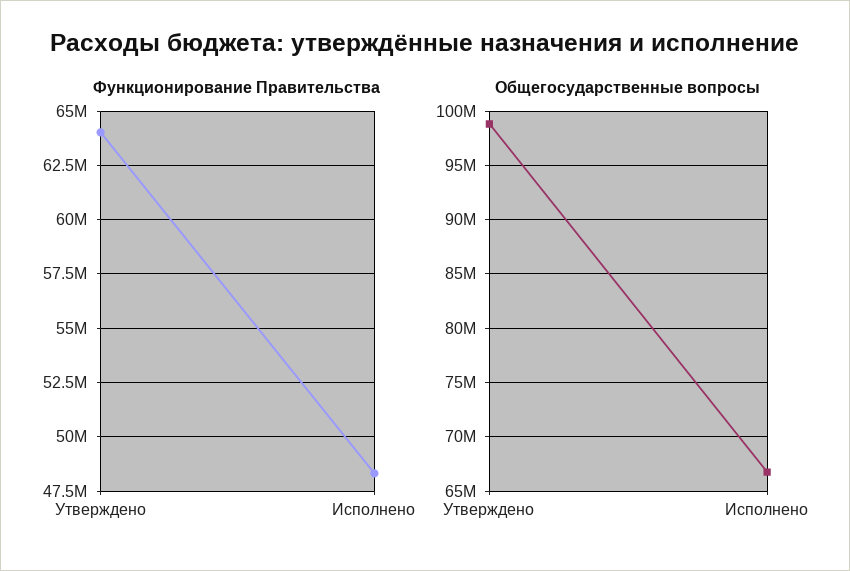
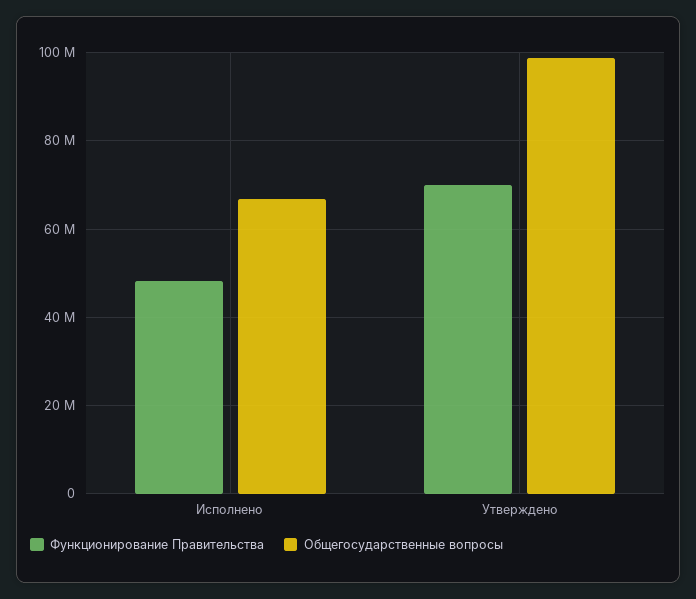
  {
    "Функционирование Правительства": {
-     "Утверждено": 64000000,
+     "Утверждено": 70000000,
      "Исполнено": 48500000
    },
    "Общегосударственные вопросы": {
      "Утверждено": 99000000,
      "Исполнено": 67000000
    }
  }

